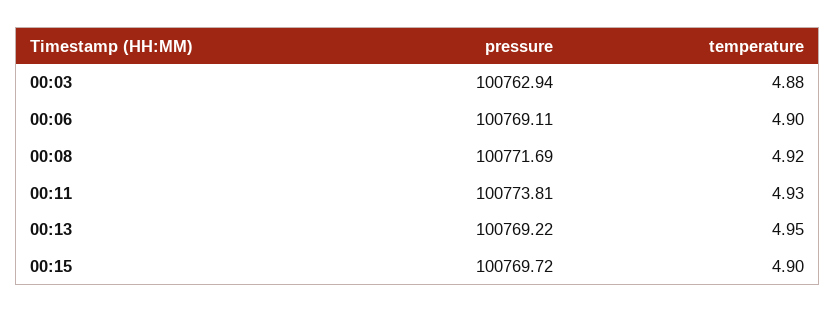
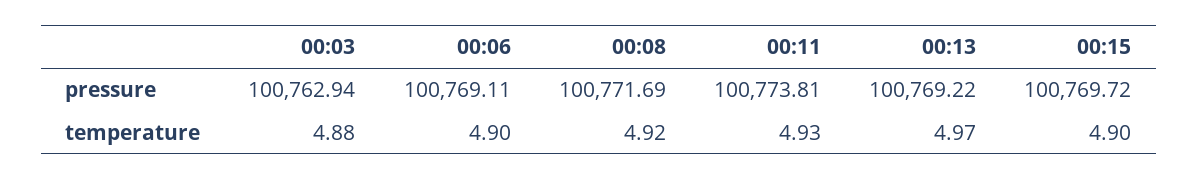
  {
    "pressure": {
      "00:03": 100762.94,
      "00:06": 100769.11,
      "00:08": 100771.69,
      "00:11": 100773.81,
      "00:13": 100769.22,
      "00:15": 100769.72
    },
    "temperature": {
      "00:03": 4.88,
      "00:06": 4.9,
      "00:08": 4.92,
      "00:11": 4.93,
-     "00:13": 4.95,
+     "00:13": 4.97,
      "00:15": 4.9
    }
  }

